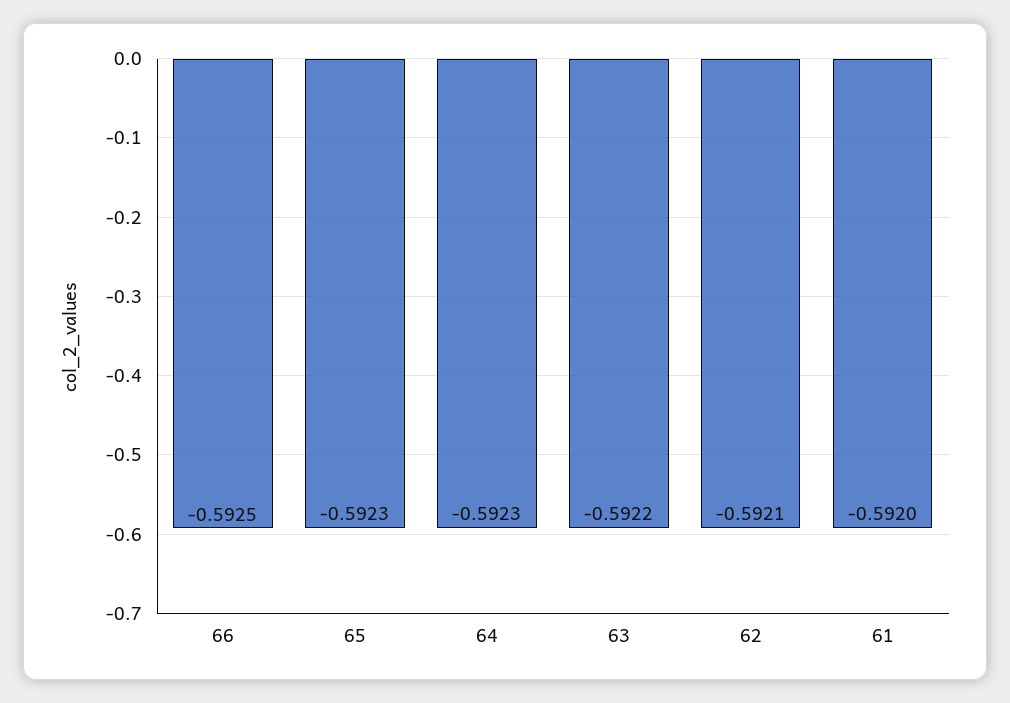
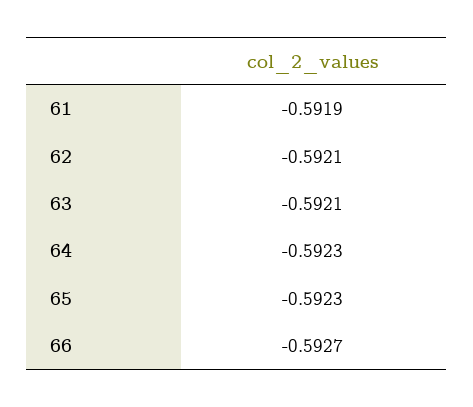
  {
-   "66": -0.5925,
+   "66": -0.5927,
    "65": -0.5923,
    "64": -0.5923,
-   "63": -0.5922,
+   "63": -0.5921,
    "62": -0.5921,
-   "61": -0.592
+   "61": -0.5919
  }

